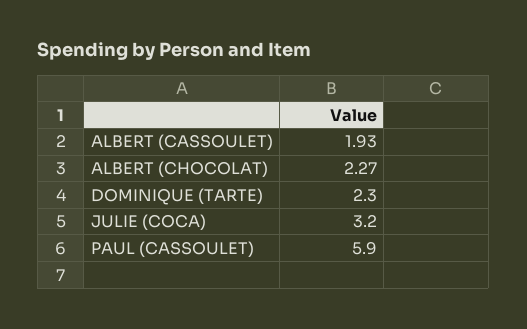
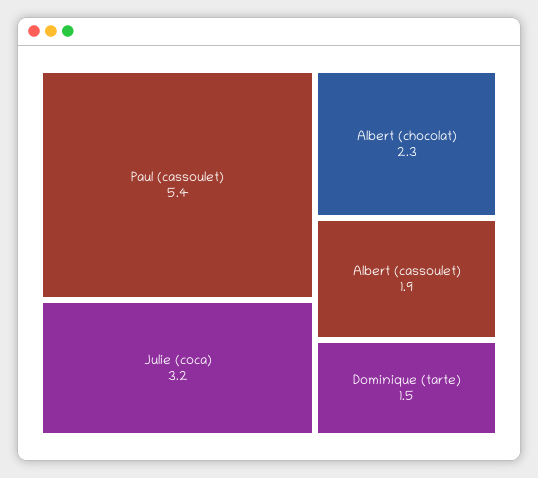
  {
    "ALBERT (CASSOULET)": 1.93,
    "ALBERT (CHOCOLAT)": 2.27,
-   "DOMINIQUE (TARTE)": 2.3,
+   "DOMINIQUE (TARTE)": 1.5,
    "JULIE (COCA)": 3.2,
-   "PAUL (CASSOULET)": 5.9
+   "PAUL (CASSOULET)": 5.4
  }

